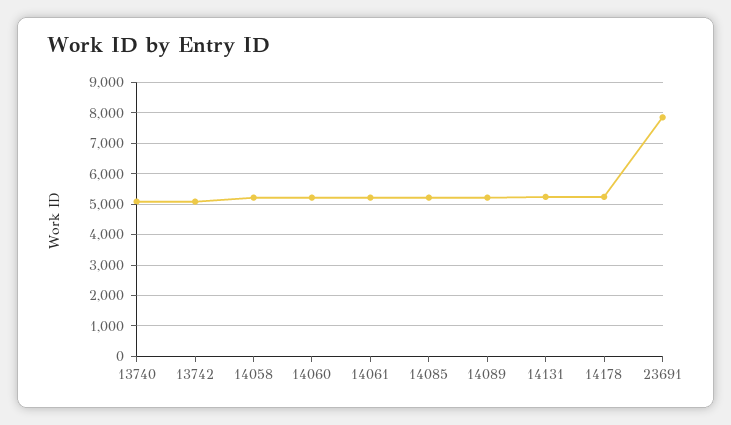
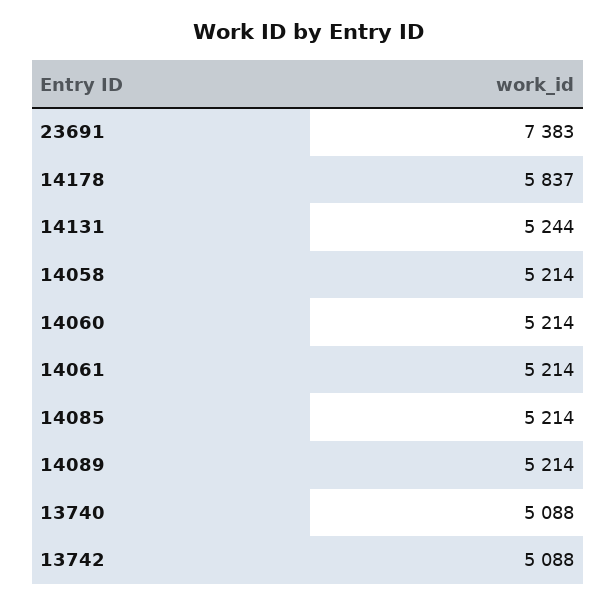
  {
    "13740": 5088,
    "13742": 5088,
    "14058": 5214,
    "14060": 5214,
    "14061": 5214,
    "14085": 5214,
    "14089": 5214,
    "14131": 5244,
-   "14178": 5200,
+   "14178": 5837,
-   "23691": 7800
+   "23691": 7383
  }

